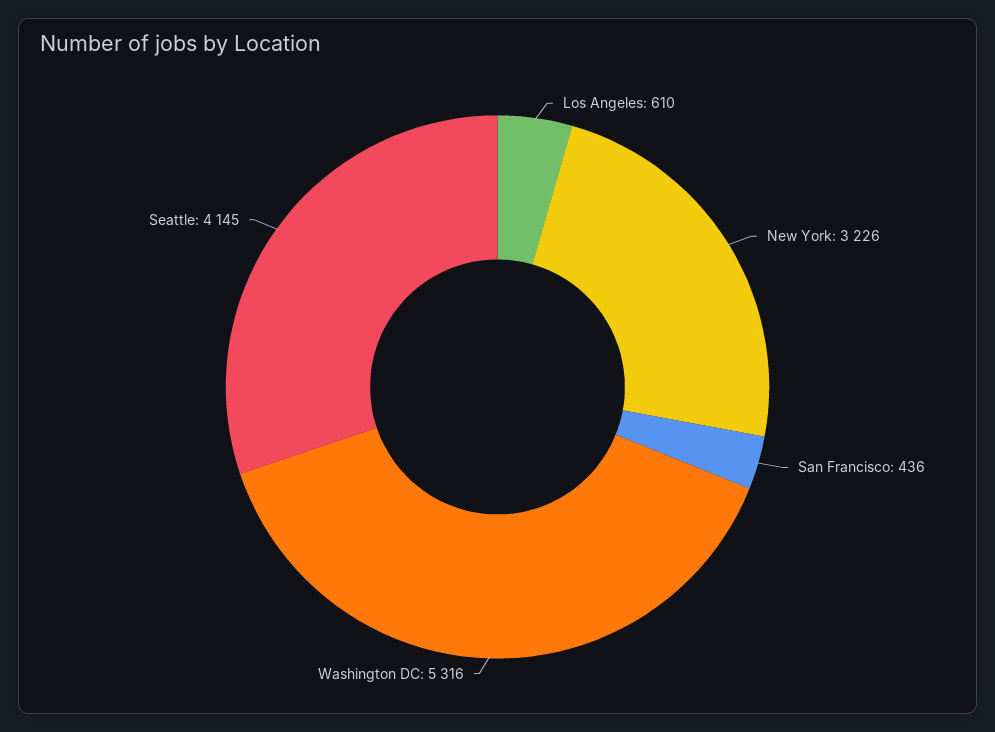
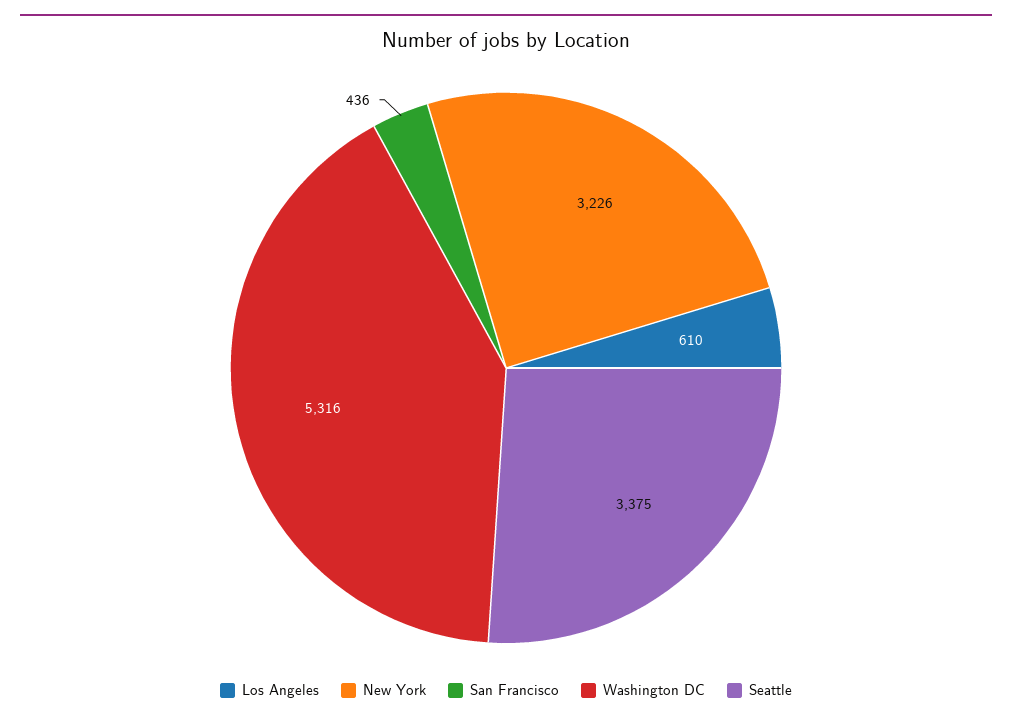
  {
    "Los Angeles": 610,
    "New York": 3226,
    "San Francisco": 436,
    "Washington DC": 5316,
-   "Seattle": 4145
+   "Seattle": 3375
  }

